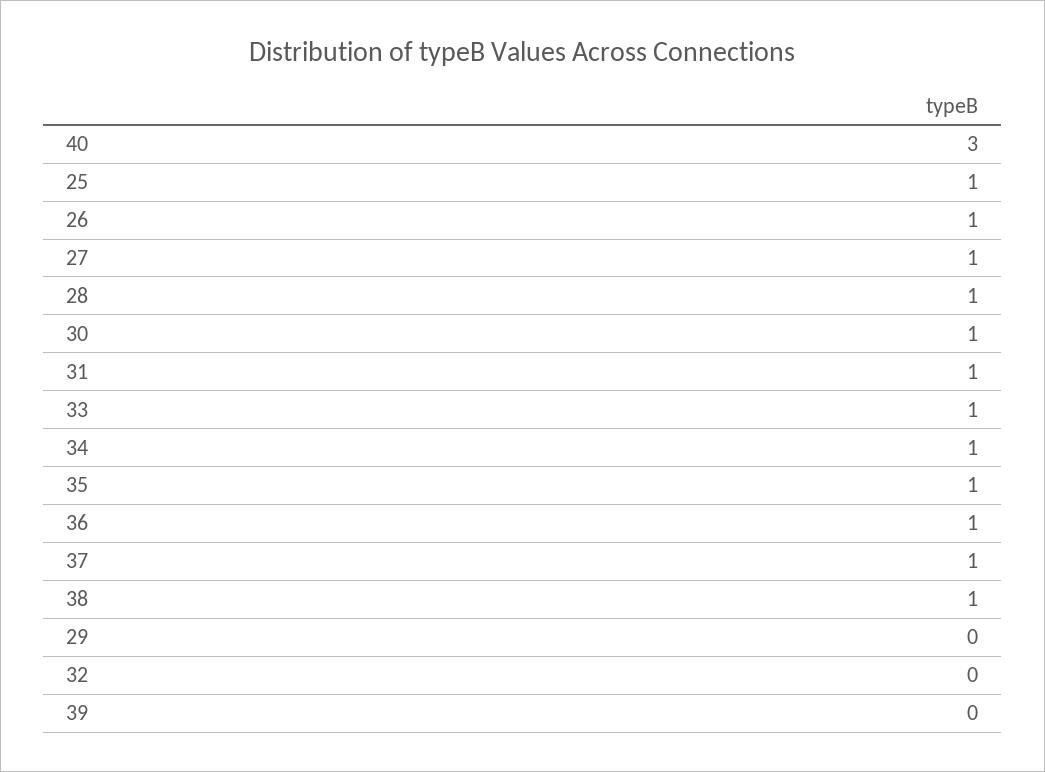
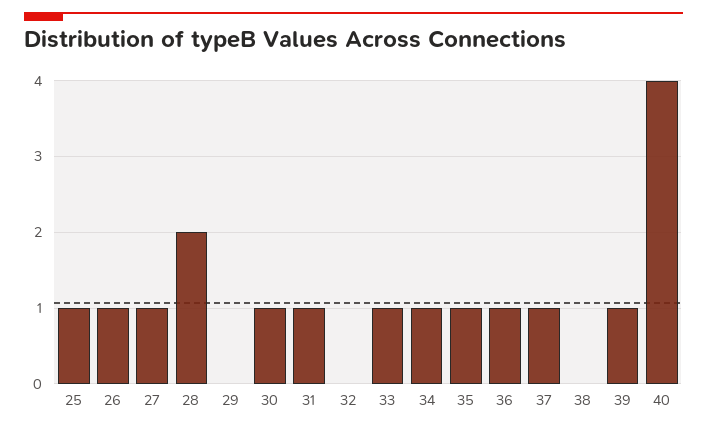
  {
-   "40": 3,
+   "40": 4,
    "25": 1,
    "26": 1,
    "27": 1,
-   "28": 1,
+   "28": 2,
    "30": 1,
    "31": 1,
    "33": 1,
    "34": 1,
    "35": 1,
    "36": 1,
    "37": 1,
-   "38": 1,
+   "38": 0,
    "29": 0,
    "32": 0,
-   "39": 0
+   "39": 1
  }

